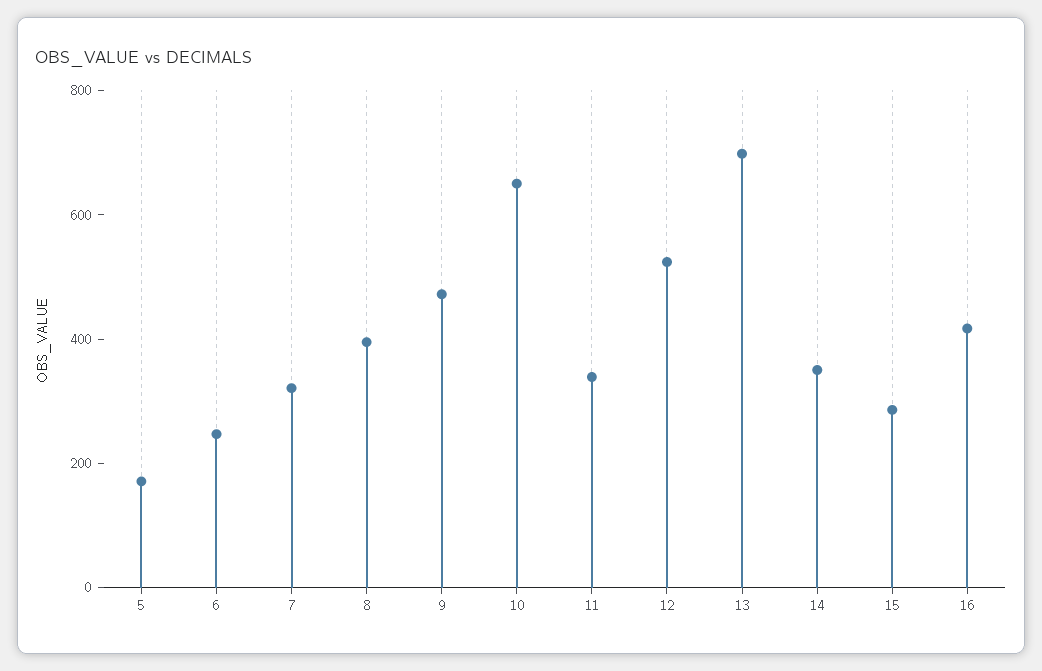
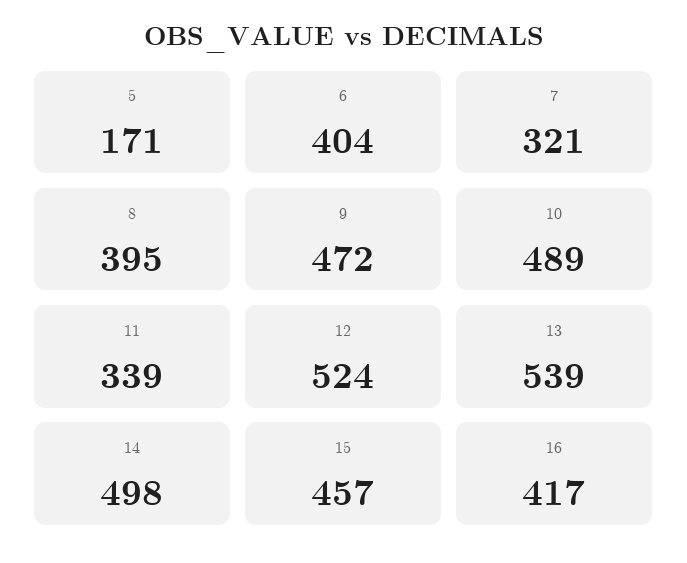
  {
    "5": 171,
-   "6": 250,
+   "6": 404,
    "7": 321,
    "8": 395,
    "9": 472,
-   "10": 650,
+   "10": 489,
    "11": 339,
    "12": 524,
-   "13": 700,
+   "13": 539,
-   "14": 350,
+   "14": 498,
-   "15": 300,
+   "15": 457,
    "16": 417
  }

